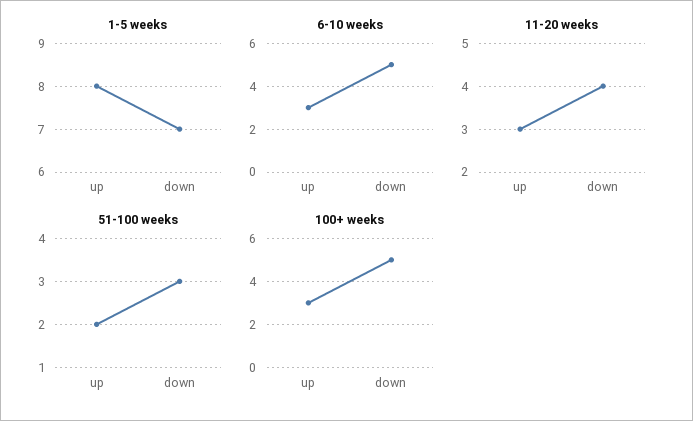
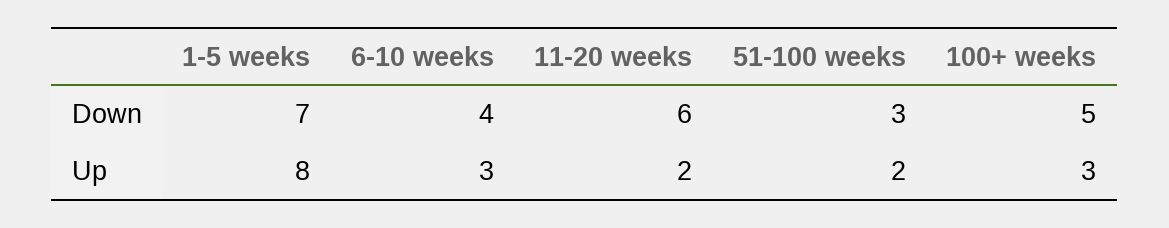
  {
    "1-5 weeks": {
      "up": 8,
      "down": 7
    },
    "6-10 weeks": {
      "up": 3,
-     "down": 5
+     "down": 4
    },
    "11-20 weeks": {
-     "up": 3,
+     "up": 2,
-     "down": 4
+     "down": 6
    },
    "51-100 weeks": {
      "up": 2,
      "down": 3
    },
    "100+ weeks": {
      "up": 3,
      "down": 5
    }
  }

